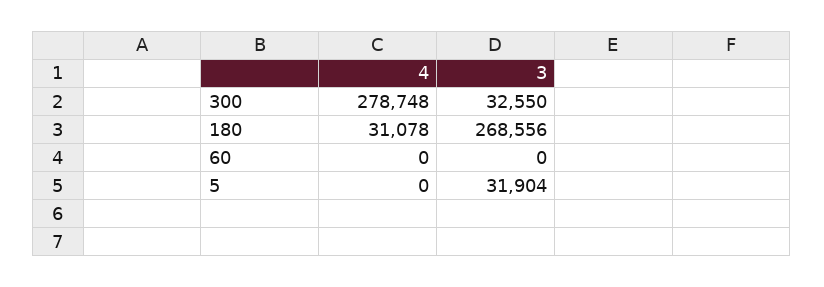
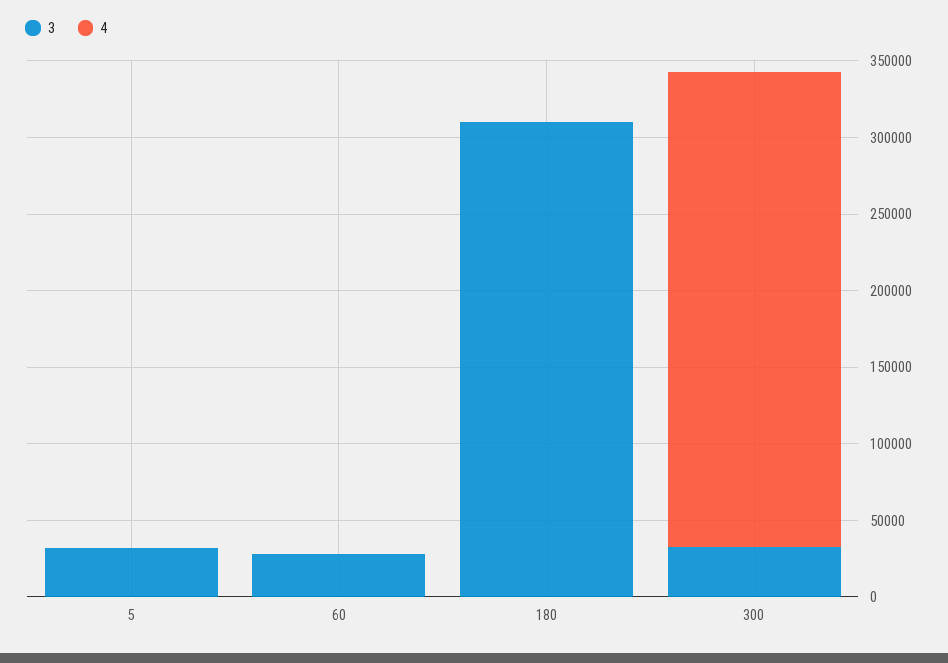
  {
    "4": {
-     "300": 278748,
+     "300": 310000,
-     "180": 31078,
+     "180": 0,
      "60": 0,
      "5": 0
    },
    "3": {
      "300": 32550,
-     "180": 268556,
+     "180": 310000,
-     "60": 0,
+     "60": 30000,
      "5": 31904
    }
  }

